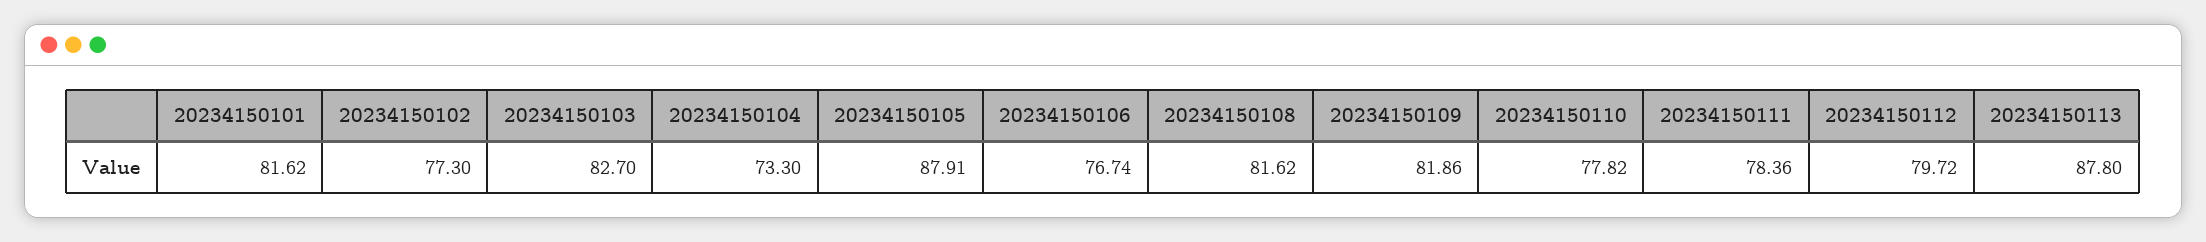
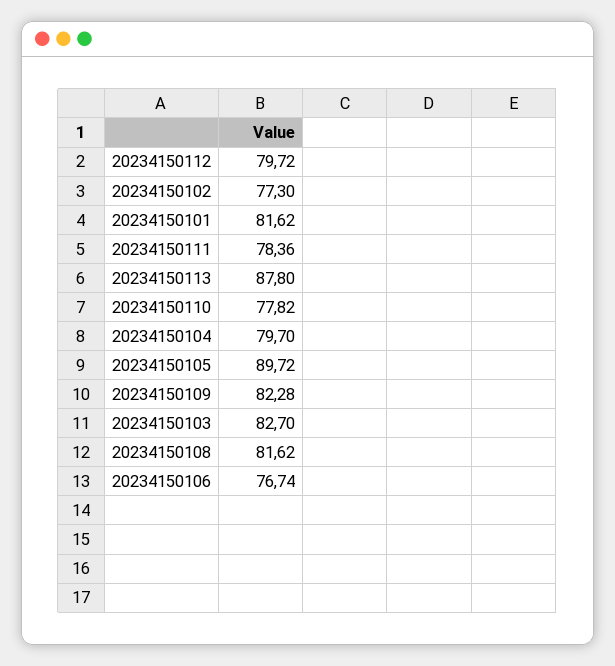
  {
    "20234150101": 81.62,
    "20234150102": 77.3,
    "20234150103": 82.7,
-   "20234150104": 73.3,
+   "20234150104": 79.7,
-   "20234150105": 87.91,
+   "20234150105": 89.72,
    "20234150106": 76.74,
    "20234150108": 81.62,
-   "20234150109": 81.86,
+   "20234150109": 82.28,
    "20234150110": 77.82,
    "20234150111": 78.36,
    "20234150112": 79.72,
    "20234150113": 87.8
  }

